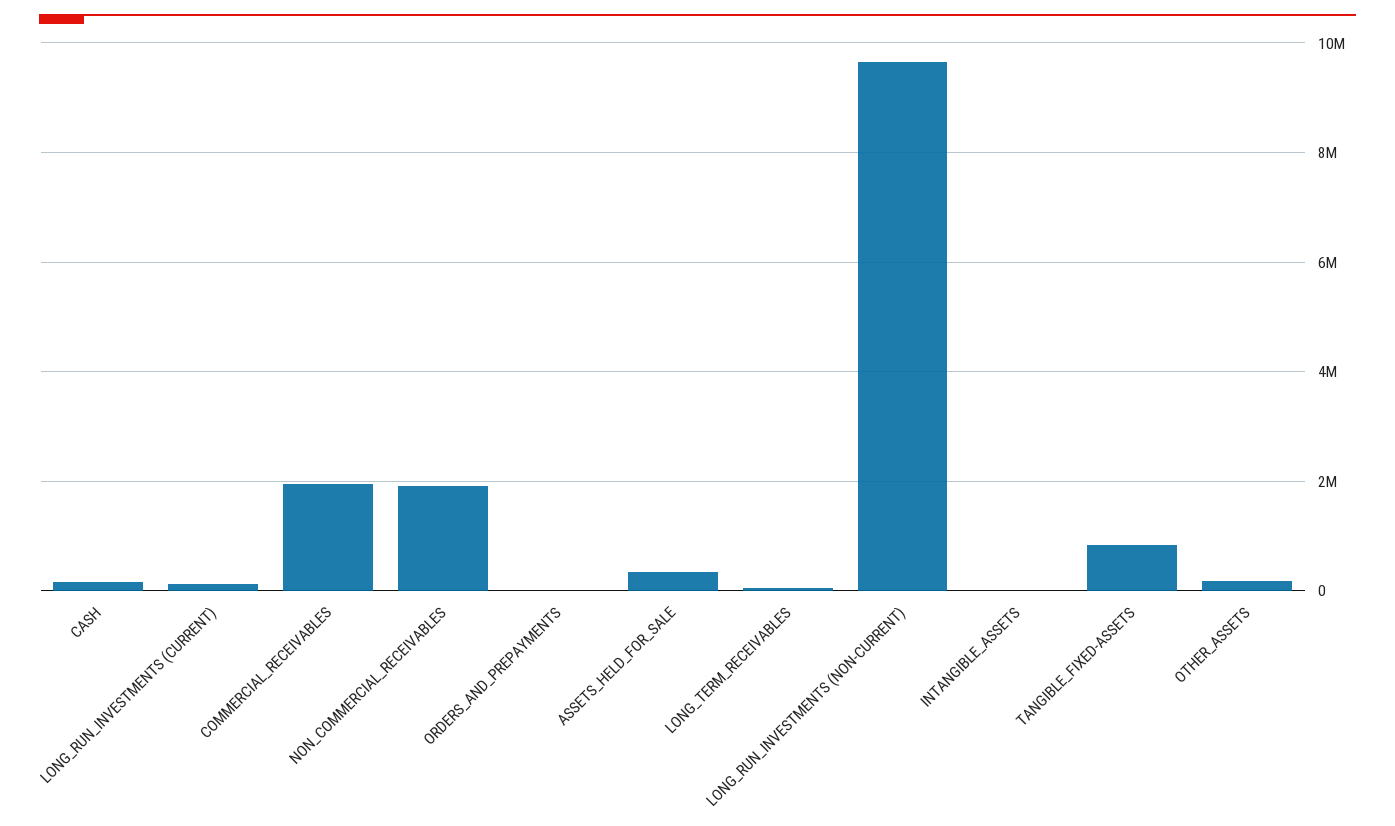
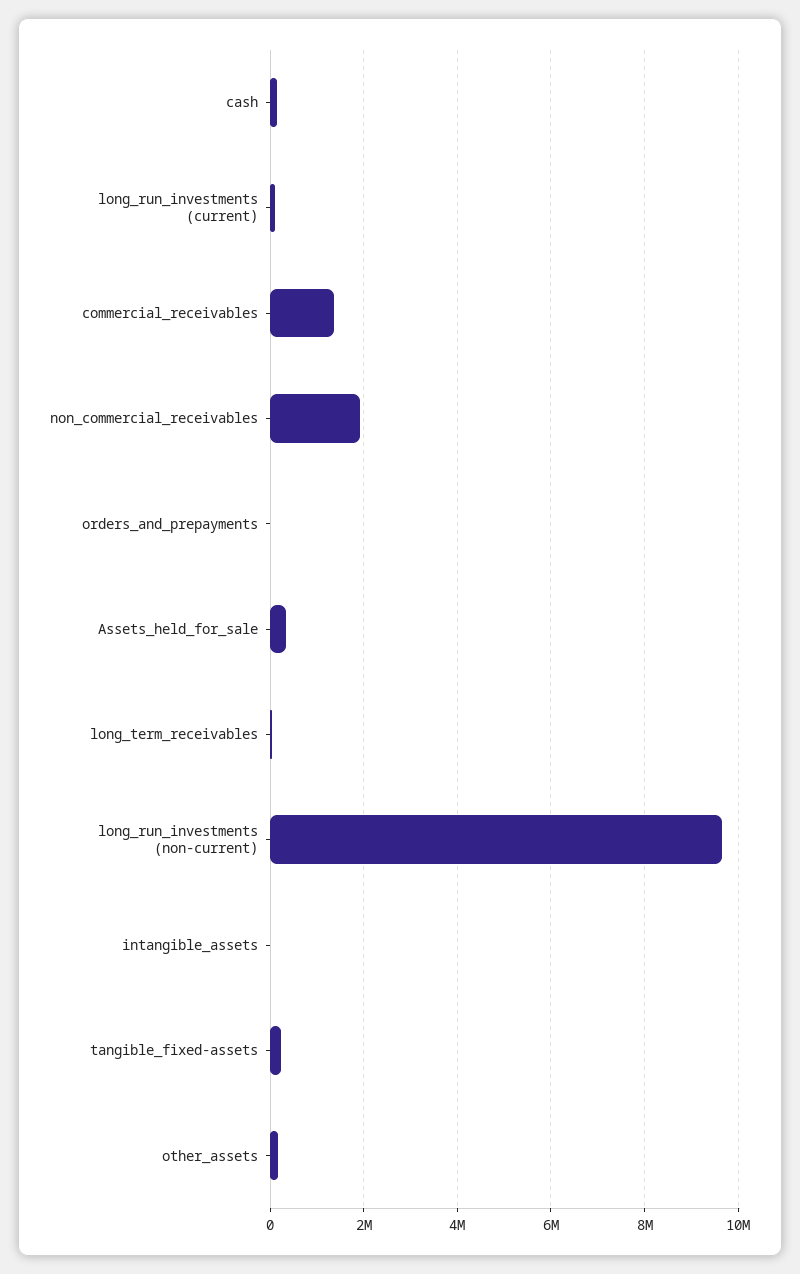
  {
    "CASH": 200000,
    "LONG_RUN_INVESTMENTS (CURRENT)": 200000,
-   "COMMERCIAL_RECEIVABLES": 2000000,
+   "COMMERCIAL_RECEIVABLES": 1400000,
    "NON_COMMERCIAL_RECEIVABLES": 2000000,
    "ORDERS_AND_PREPAYMENTS": 0,
    "ASSETS_HELD_FOR_SALE": 400000,
    "LONG_TERM_RECEIVABLES": 0,
    "LONG_RUN_INVESTMENTS (NON-CURRENT)": 9600000,
    "INTANGIBLE_ASSETS": 0,
-   "TANGIBLE_FIXED-ASSETS": 800000,
+   "TANGIBLE_FIXED-ASSETS": 200000,
    "OTHER_ASSETS": 200000
  }

